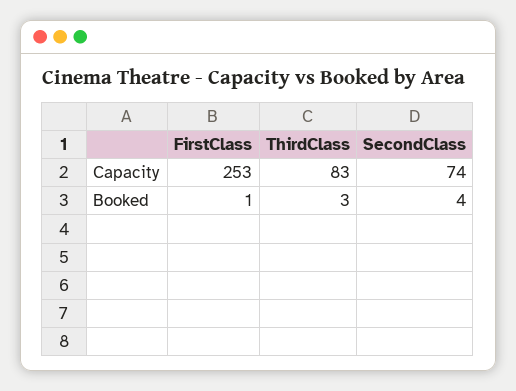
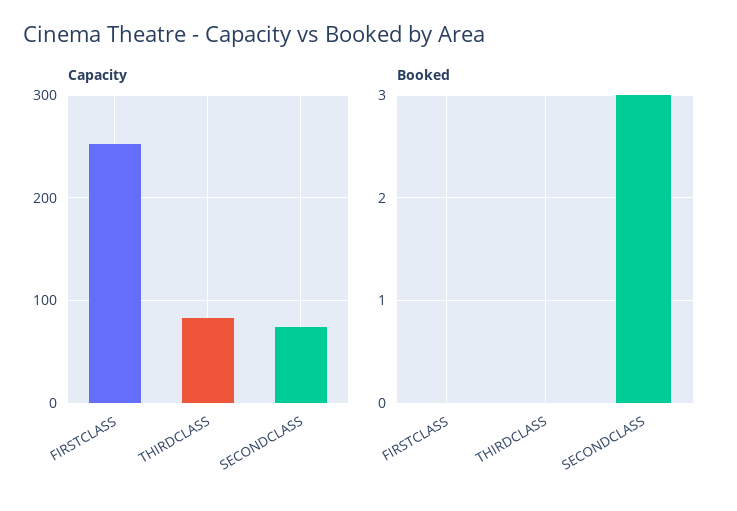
  {
    "Capacity": {
      "FirstClass": 253,
      "ThirdClass": 83,
      "SecondClass": 74
    },
    "Booked": {
-     "FirstClass": 1,
+     "FirstClass": 0,
-     "ThirdClass": 3,
+     "ThirdClass": 0,
-     "SecondClass": 4
+     "SecondClass": 3
    }
  }

